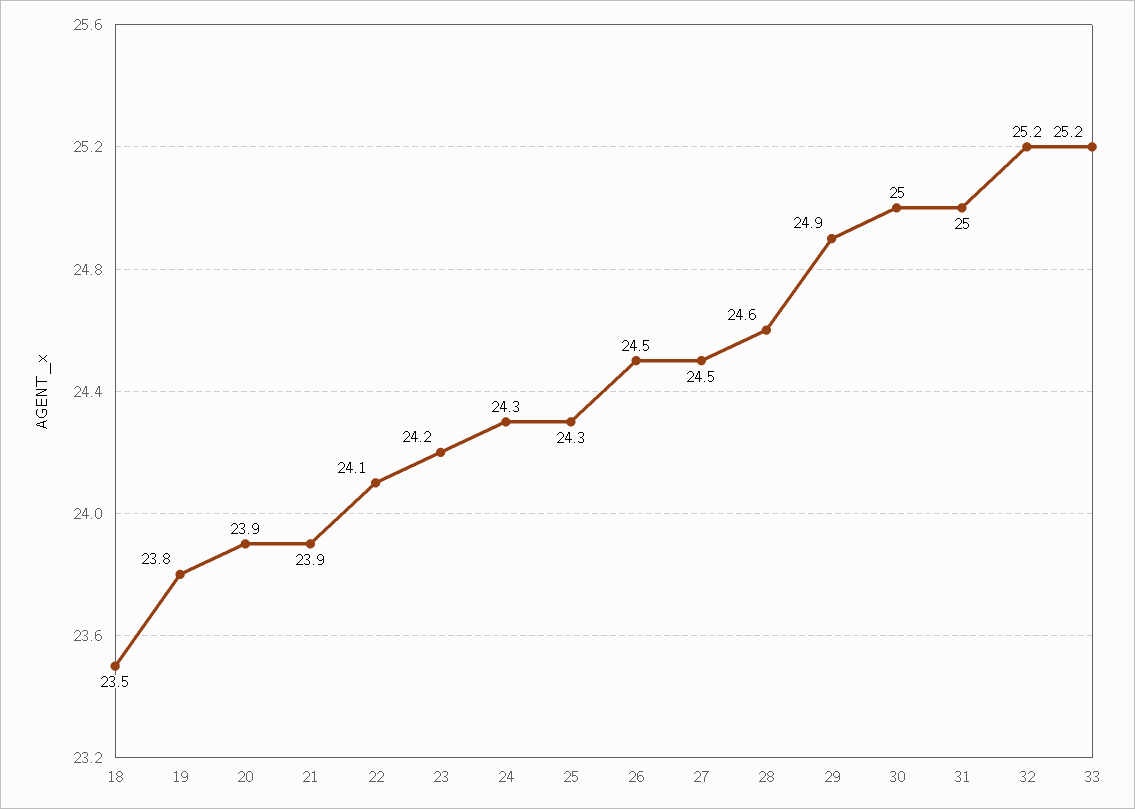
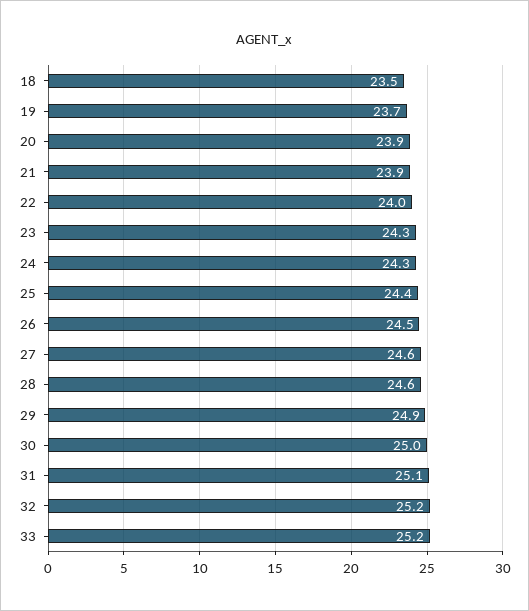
  {
    "18": 23.5,
-   "19": 23.8,
+   "19": 23.7,
    "20": 23.9,
    "21": 23.9,
-   "22": 24.1,
+   "22": 24,
-   "23": 24.2,
+   "23": 24.3,
    "24": 24.3,
-   "25": 24.3,
+   "25": 24.4,
    "26": 24.5,
-   "27": 24.5,
+   "27": 24.6,
    "28": 24.6,
    "29": 24.9,
    "30": 25,
-   "31": 25,
+   "31": 25.1,
    "32": 25.2,
    "33": 25.2
  }

